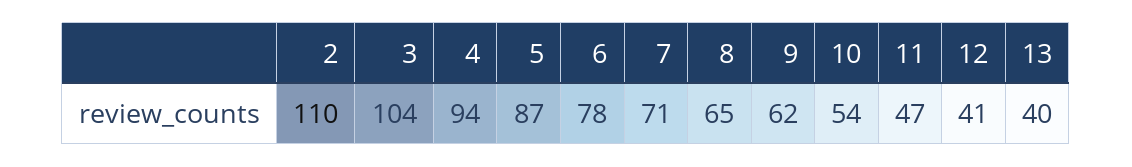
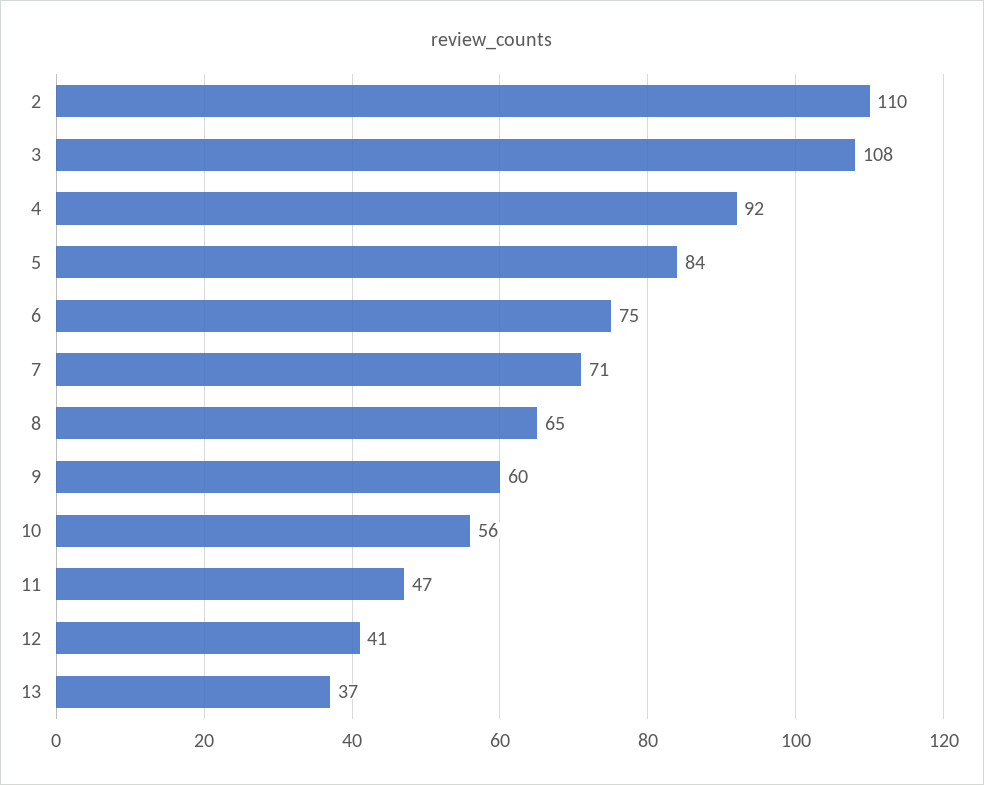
  {
    "2": 110,
-   "3": 104,
+   "3": 108,
-   "4": 94,
+   "4": 92,
-   "5": 87,
+   "5": 84,
-   "6": 78,
+   "6": 75,
    "7": 71,
    "8": 65,
-   "9": 62,
+   "9": 60,
-   "10": 54,
+   "10": 56,
    "11": 47,
    "12": 41,
-   "13": 40
+   "13": 37
  }

